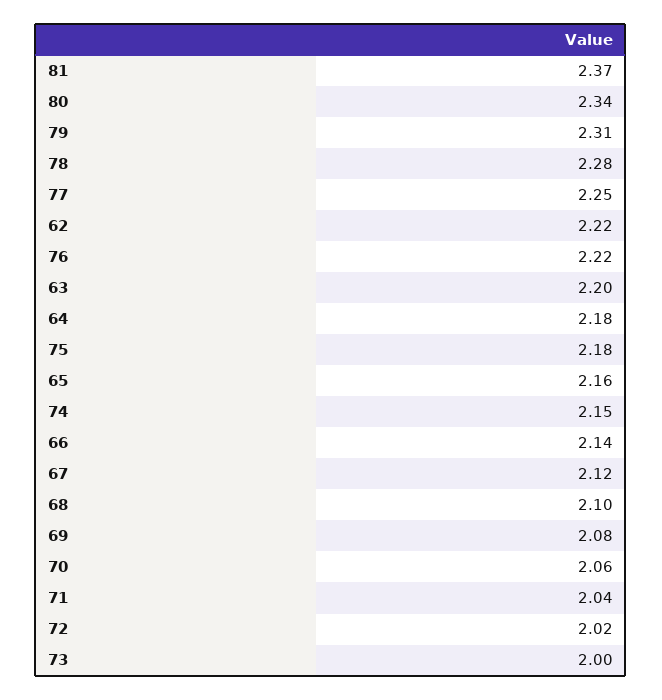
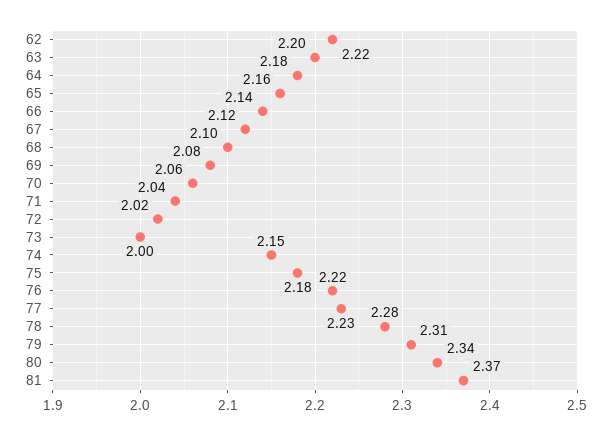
  {
    "81": 2.37,
    "80": 2.34,
    "79": 2.31,
    "78": 2.28,
-   "77": 2.25,
+   "77": 2.23,
    "62": 2.22,
    "76": 2.22,
    "63": 2.2,
    "64": 2.18,
    "75": 2.18,
    "65": 2.16,
    "74": 2.15,
    "66": 2.14,
    "67": 2.12,
    "68": 2.1,
    "69": 2.08,
    "70": 2.06,
    "71": 2.04,
    "72": 2.02,
    "73": 2
  }

